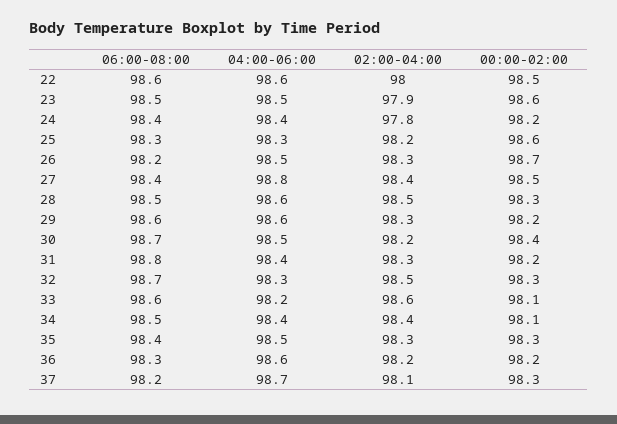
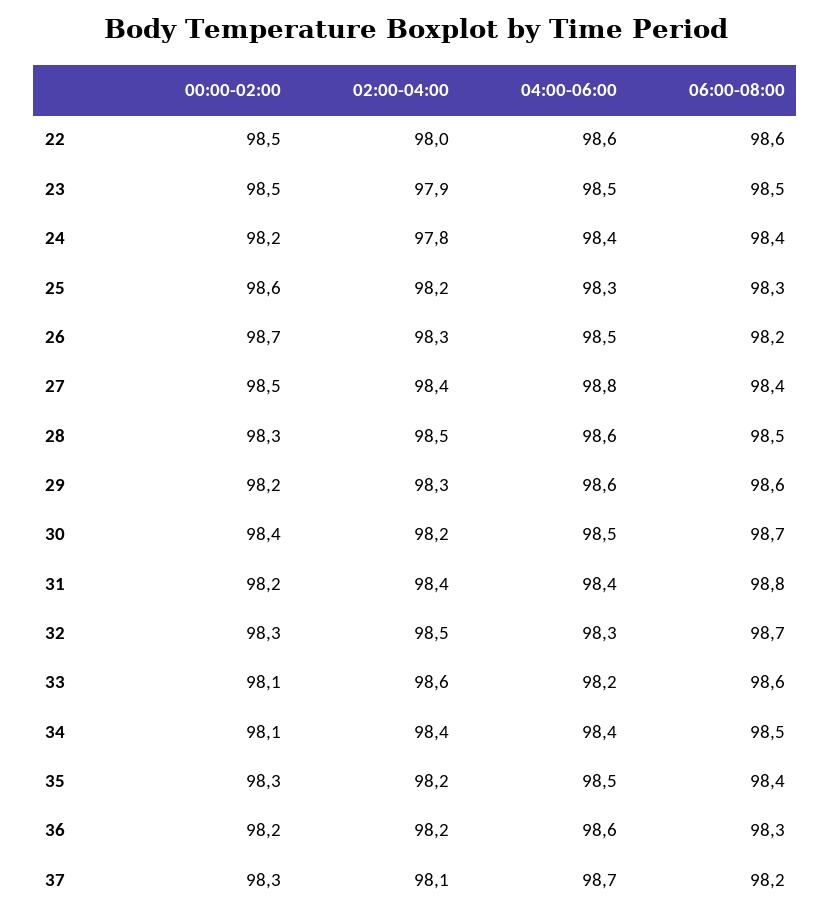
  {
    "06:00-08:00": {
      "22": 98.6,
      "23": 98.5,
      "24": 98.4,
      "25": 98.3,
      "26": 98.2,
      "27": 98.4,
      "28": 98.5,
      "29": 98.6,
      "30": 98.7,
      "31": 98.8,
      "32": 98.7,
      "33": 98.6,
      "34": 98.5,
      "35": 98.4,
      "36": 98.3,
      "37": 98.2
    },
    "04:00-06:00": {
      "22": 98.6,
      "23": 98.5,
      "24": 98.4,
      "25": 98.3,
      "26": 98.5,
      "27": 98.8,
      "28": 98.6,
      "29": 98.6,
      "30": 98.5,
      "31": 98.4,
      "32": 98.3,
      "33": 98.2,
      "34": 98.4,
      "35": 98.5,
      "36": 98.6,
      "37": 98.7
    },
    "02:00-04:00": {
      "22": 98,
      "23": 97.9,
      "24": 97.8,
      "25": 98.2,
      "26": 98.3,
      "27": 98.4,
      "28": 98.5,
      "29": 98.3,
      "30": 98.2,
-     "31": 98.3,
+     "31": 98.4,
      "32": 98.5,
      "33": 98.6,
      "34": 98.4,
-     "35": 98.3,
+     "35": 98.2,
      "36": 98.2,
      "37": 98.1
    },
    "00:00-02:00": {
      "22": 98.5,
-     "23": 98.6,
+     "23": 98.5,
      "24": 98.2,
      "25": 98.6,
      "26": 98.7,
      "27": 98.5,
      "28": 98.3,
      "29": 98.2,
      "30": 98.4,
      "31": 98.2,
      "32": 98.3,
      "33": 98.1,
      "34": 98.1,
      "35": 98.3,
      "36": 98.2,
      "37": 98.3
    }
  }

